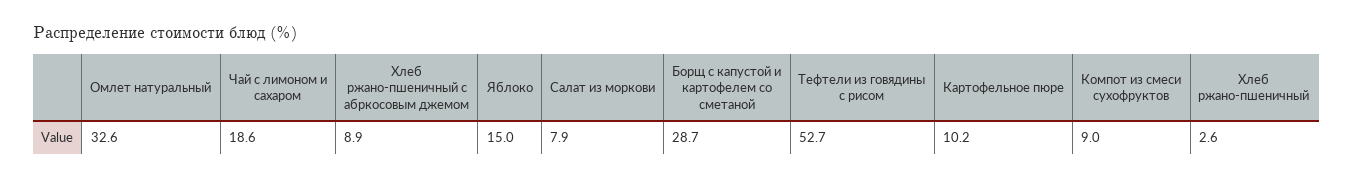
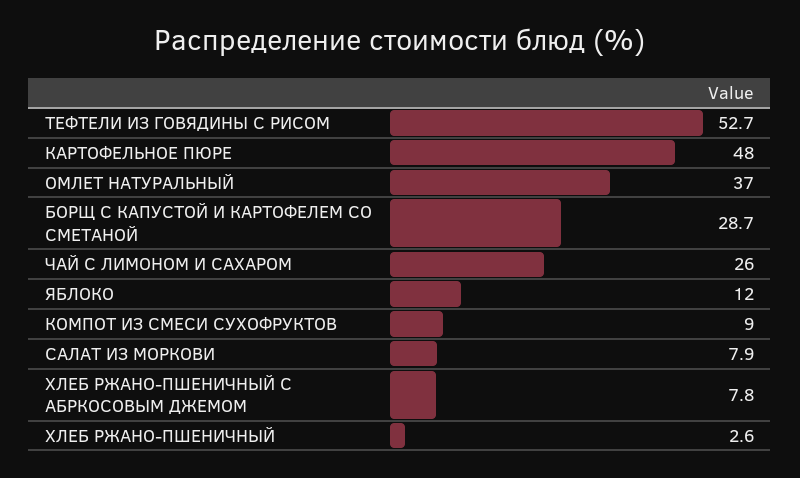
  {
-   "Омлет натуральный": 32.6,
+   "Омлет натуральный": 37,
-   "Чай с лимоном и сахаром": 18.6,
+   "Чай с лимоном и сахаром": 26,
-   "Хлеб ржано-пшеничный с абркосовым джемом": 8.9,
+   "Хлеб ржано-пшеничный с абркосовым джемом": 7.8,
-   "Яблоко": 15,
+   "Яблоко": 12,
    "Салат из моркови": 7.9,
    "Борщ с капустой и картофелем со сметаной": 28.7,
    "Тефтели из говядины с рисом": 52.7,
-   "Картофельное пюре": 10.2,
+   "Картофельное пюре": 48,
    "Компот из смеси сухофруктов": 9,
    "Хлеб ржано-пшеничный": 2.6
  }

